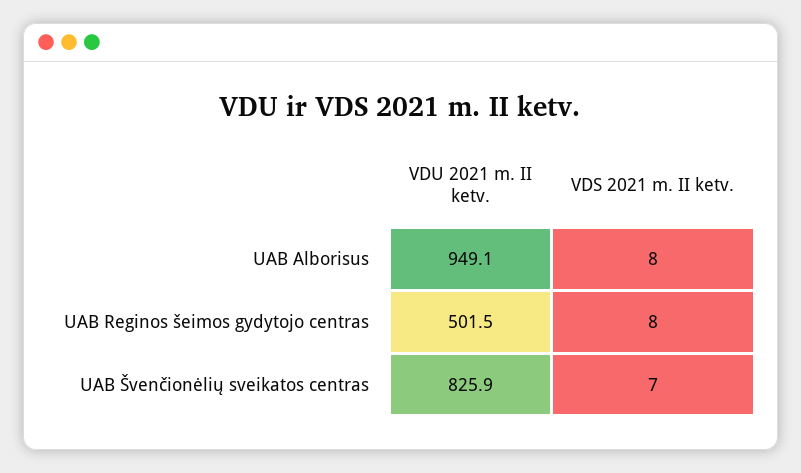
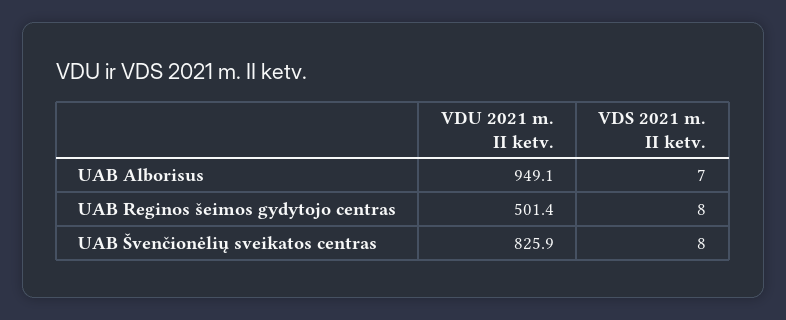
  {
    "VDU 2021 m. II ketv.": {
      "UAB Alborisus": 949.1,
-     "UAB Reginos šeimos gydytojo centras": 501.5,
+     "UAB Reginos šeimos gydytojo centras": 501.4,
      "UAB Švenčionėlių sveikatos centras": 825.9
    },
    "VDS 2021 m. II ketv.": {
-     "UAB Alborisus": 8,
+     "UAB Alborisus": 7,
      "UAB Reginos šeimos gydytojo centras": 8,
-     "UAB Švenčionėlių sveikatos centras": 7
+     "UAB Švenčionėlių sveikatos centras": 8
    }
  }

